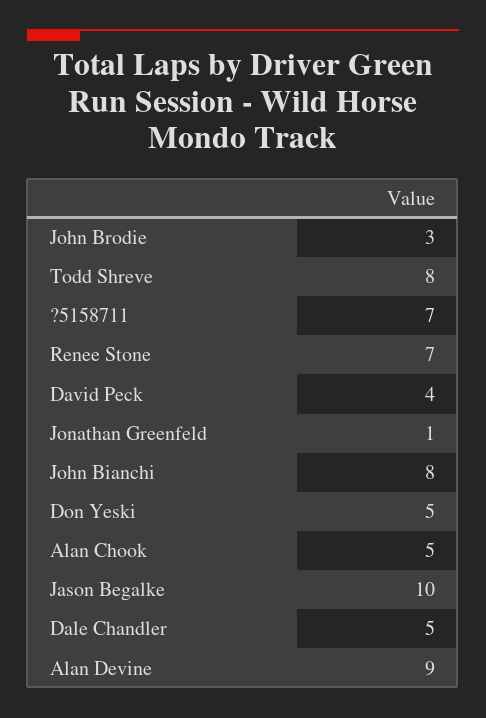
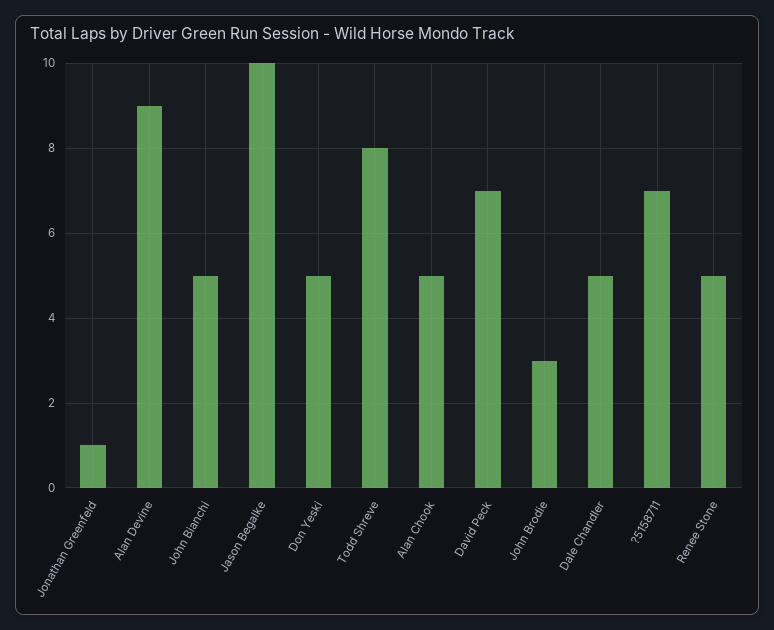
  {
    "John Brodie": 3,
    "Todd Shreve": 8,
    "?5158711": 7,
-   "Renee Stone": 7,
+   "Renee Stone": 5,
-   "David Peck": 4,
+   "David Peck": 7,
    "Jonathan Greenfeld": 1,
-   "John Bianchi": 8,
+   "John Bianchi": 5,
    "Don Yeski": 5,
    "Alan Chook": 5,
    "Jason Begalke": 10,
    "Dale Chandler": 5,
    "Alan Devine": 9
  }

